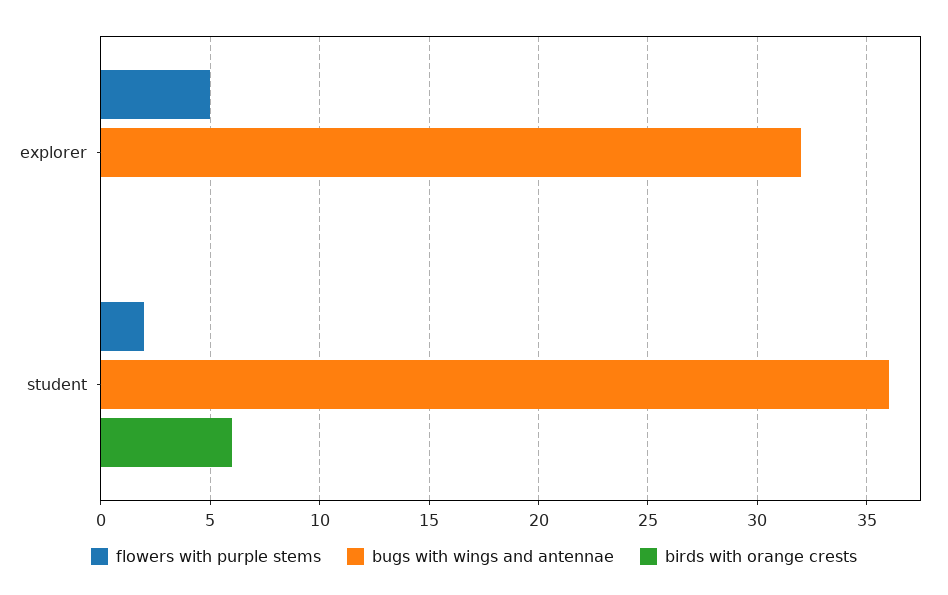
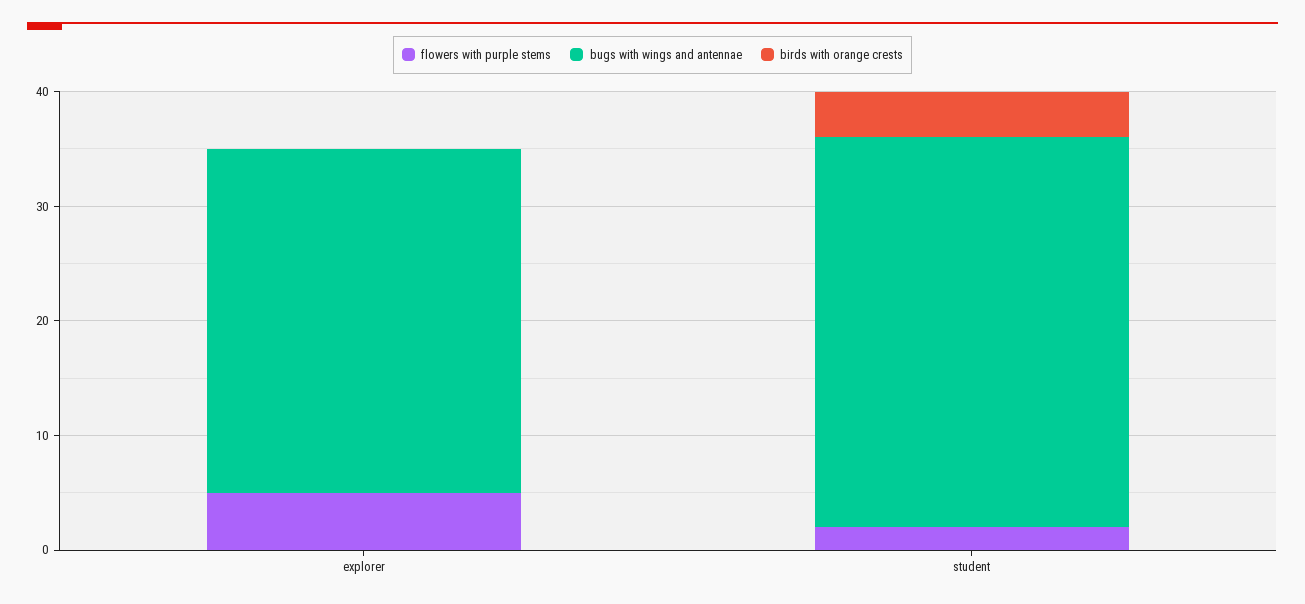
  {
    "flowers with purple stems": {
      "explorer": 5,
      "student": 2
    },
    "bugs with wings and antennae": {
-     "explorer": 32,
+     "explorer": 30,
-     "student": 36
+     "student": 34
    },
    "birds with orange crests": {
      "explorer": 0,
-     "student": 6
+     "student": 4
    }
  }

